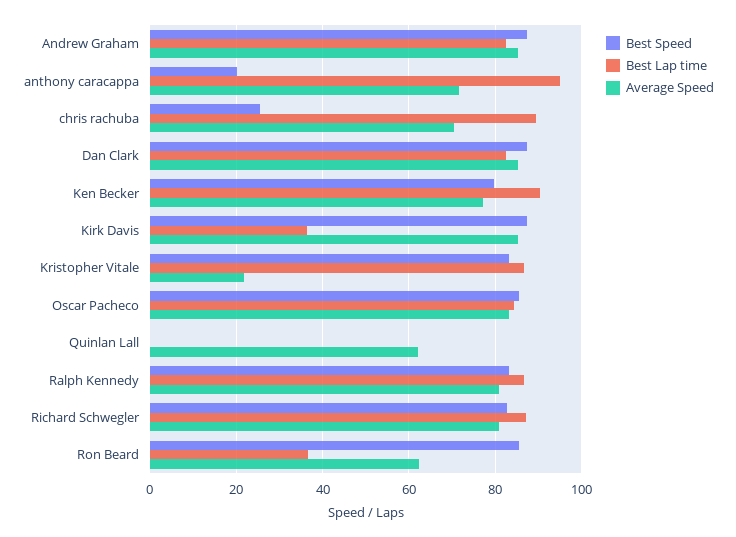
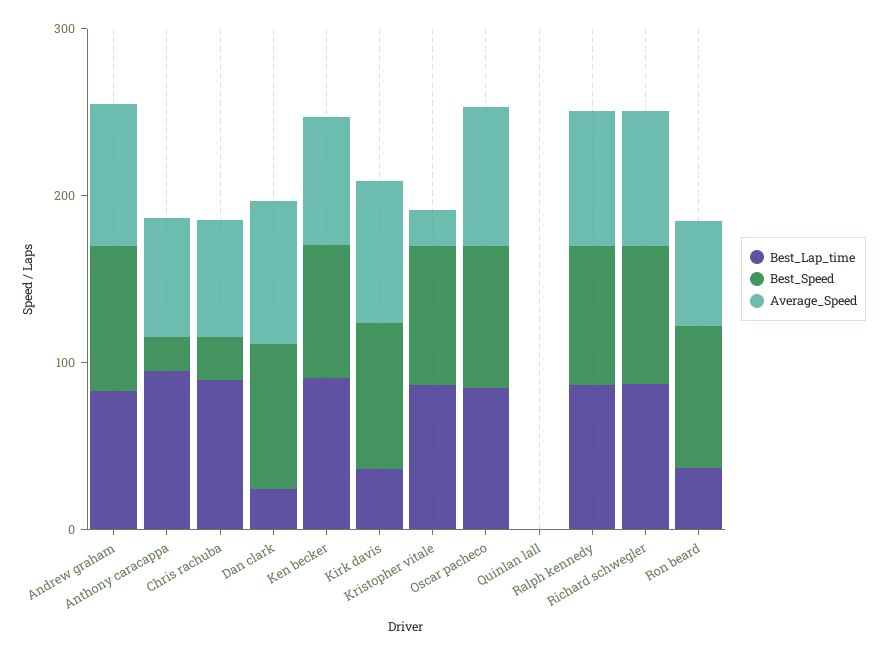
  {
    "Best Speed": {
      "Andrew Graham": 88,
      "anthony caracappa": 20,
      "chris rachuba": 26,
      "Dan Clark": 88,
      "Ken Becker": 80,
      "Kirk Davis": 88,
      "Kristopher Vitale": 84,
      "Oscar Pacheco": 86,
      "Quinlan Lall": 0,
      "Ralph Kennedy": 84,
      "Richard Schwegler": 82,
      "Ron Beard": 86
    },
    "Best Lap time": {
      "Andrew Graham": 82,
      "anthony caracappa": 94,
      "chris rachuba": 90,
-     "Dan Clark": 82,
+     "Dan Clark": 20,
      "Ken Becker": 90,
      "Kirk Davis": 36,
      "Kristopher Vitale": 86,
      "Oscar Pacheco": 84,
      "Quinlan Lall": 0,
      "Ralph Kennedy": 86,
      "Richard Schwegler": 88,
      "Ron Beard": 36
    },
    "Average Speed": {
      "Andrew Graham": 86,
      "anthony caracappa": 72,
      "chris rachuba": 70,
      "Dan Clark": 86,
      "Ken Becker": 78,
      "Kirk Davis": 86,
      "Kristopher Vitale": 22,
      "Oscar Pacheco": 84,
-     "Quinlan Lall": 62,
+     "Quinlan Lall": 0,
      "Ralph Kennedy": 80,
      "Richard Schwegler": 80,
      "Ron Beard": 62
    }
  }

